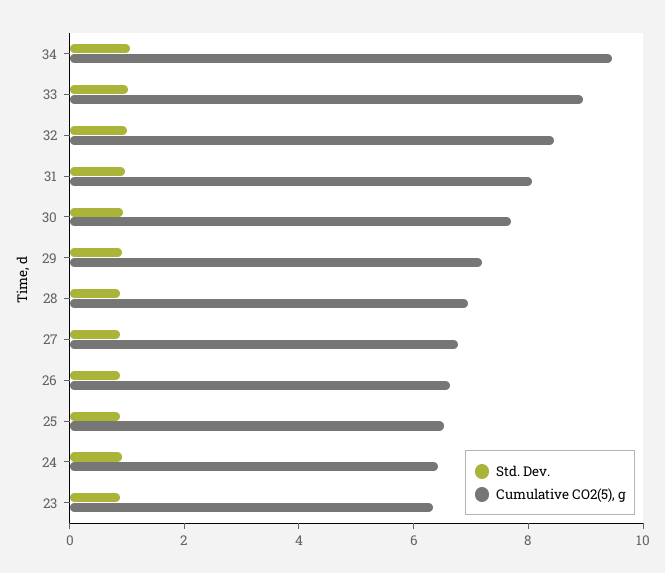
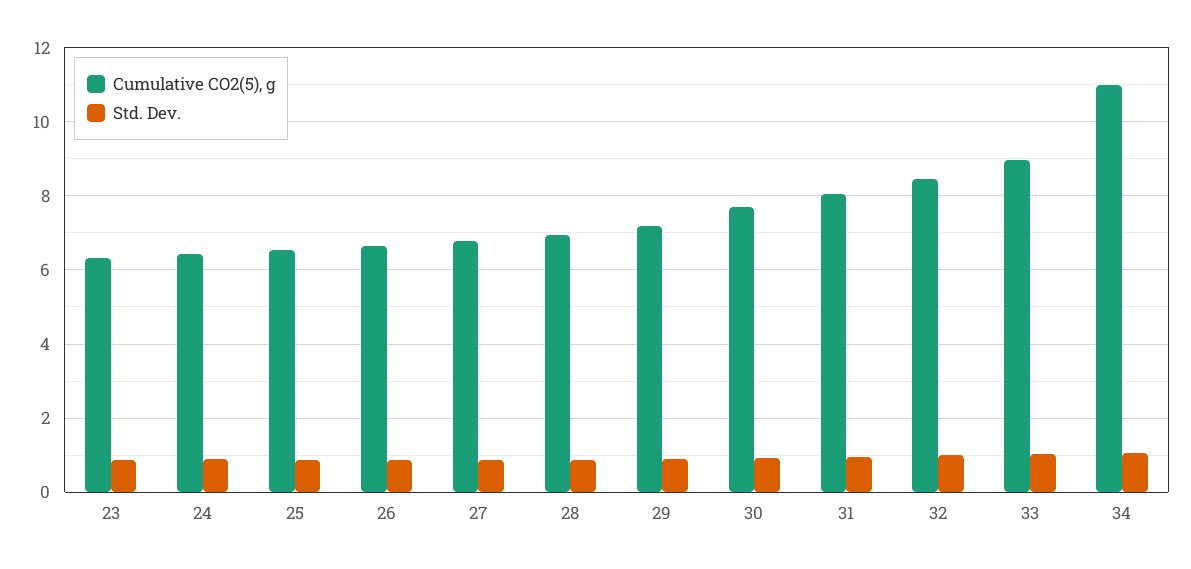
  {
    "Std. Dev.": {
      "34": 1,
      "33": 1,
      "32": 1,
      "31": 1,
      "30": 1,
      "29": 1,
      "28": 0.8,
      "27": 0.8,
      "26": 0.8,
      "25": 0.8,
      "24": 1,
      "23": 0.8
    },
    "Cumulative CO2(5), g": {
-     "34": 9.5,
+     "34": 11,
      "33": 9,
      "32": 8.4,
      "31": 8,
      "30": 7.6,
      "29": 7.2,
      "28": 7,
      "27": 6.8,
      "26": 6.6,
      "25": 6.6,
      "24": 6.4,
      "23": 6.4
    }
  }

